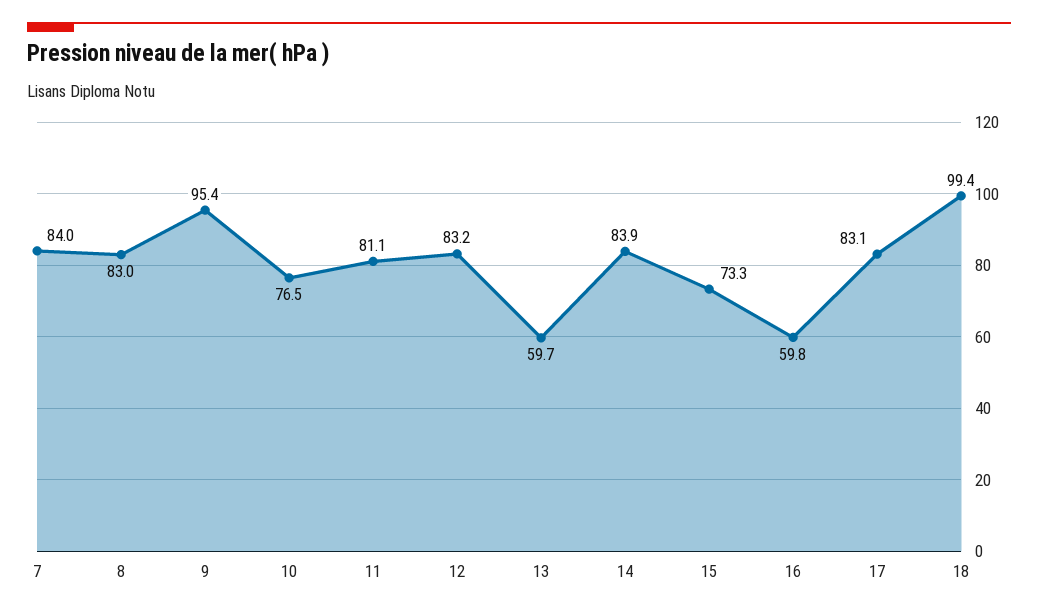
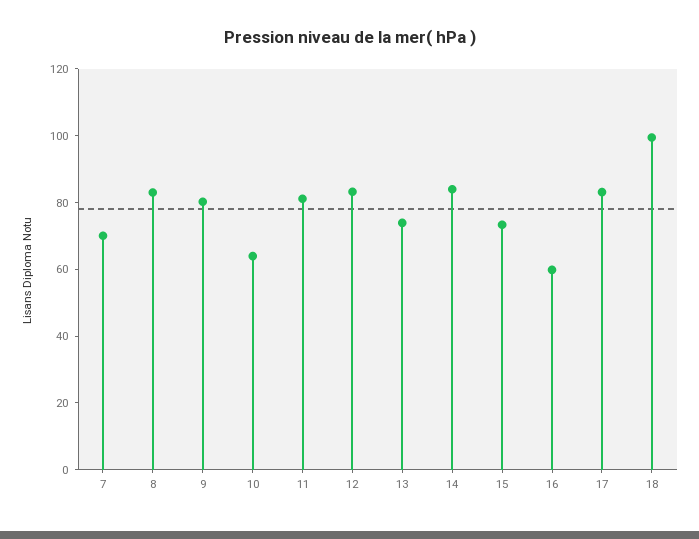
  {
-   "7": 84,
+   "7": 70,
    "8": 83,
-   "9": 95.4,
+   "9": 80,
-   "10": 76.5,
+   "10": 65,
    "11": 81.1,
    "12": 83.2,
-   "13": 59.7,
+   "13": 75,
    "14": 83.9,
    "15": 73.3,
    "16": 59.8,
    "17": 83.1,
    "18": 99.4
  }

